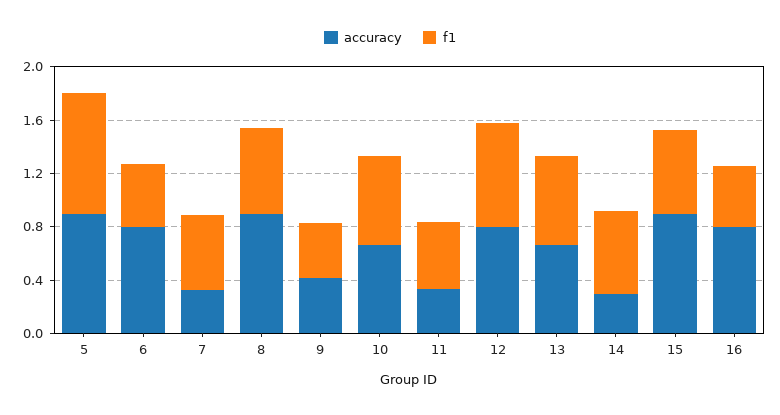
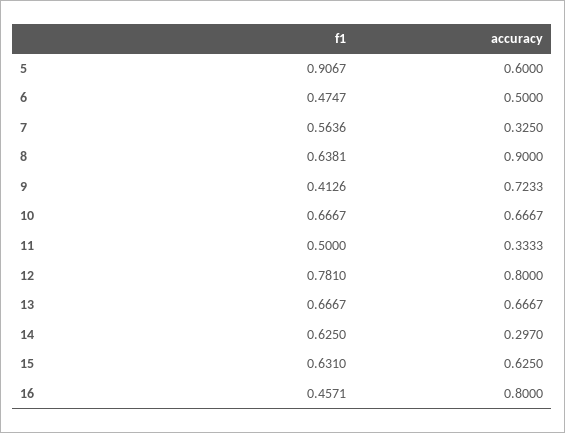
  {
    "accuracy": {
-     "5": 0.9,
+     "5": 0.6,
-     "6": 0.8,
+     "6": 0.5,
      "7": 0.325,
      "8": 0.9,
-     "9": 0.4,
+     "9": 0.7233,
      "10": 0.6667,
      "11": 0.3333,
      "12": 0.8,
      "13": 0.6667,
      "14": 0.297,
-     "15": 0.9,
+     "15": 0.625,
      "16": 0.8
    },
    "f1": {
      "5": 0.9067,
      "6": 0.4747,
      "7": 0.5636,
      "8": 0.6381,
      "9": 0.4126,
      "10": 0.6667,
      "11": 0.5,
      "12": 0.781,
      "13": 0.6667,
      "14": 0.625,
      "15": 0.631,
      "16": 0.4571
    }
  }

